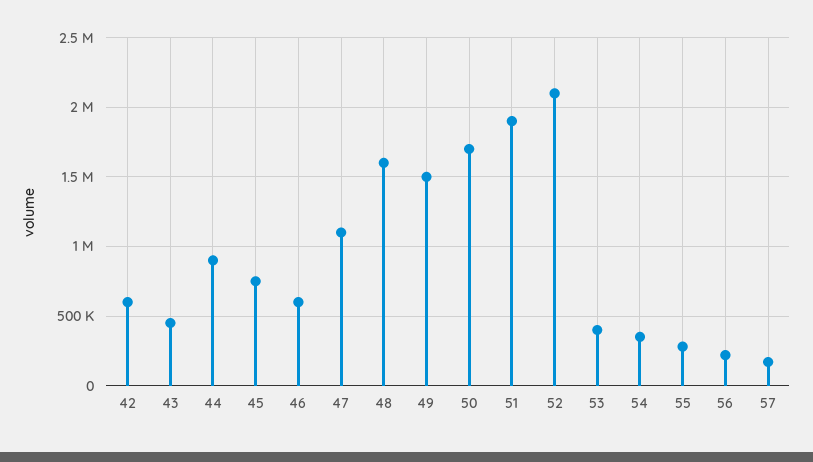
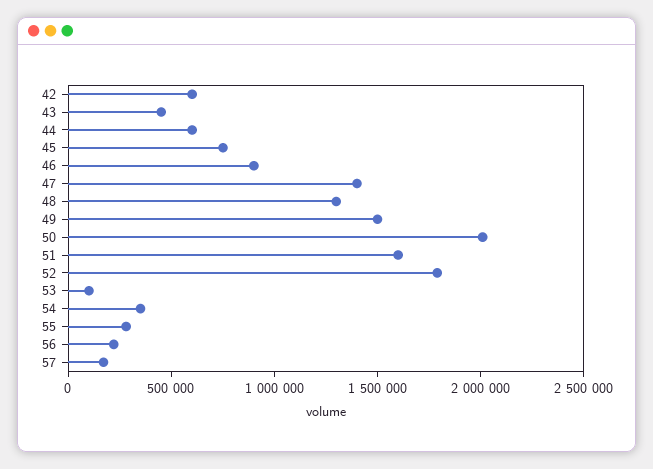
  {
    "42": 600000,
    "43": 450000,
-   "44": 900000,
+   "44": 600000,
    "45": 750000,
-   "46": 600000,
+   "46": 900000,
-   "47": 1100000,
+   "47": 1400000,
-   "48": 1600000,
+   "48": 1300000,
    "49": 1500000,
-   "50": 1700000,
+   "50": 2000000,
-   "51": 1900000,
+   "51": 1600000,
-   "52": 2100000,
+   "52": 1800000,
-   "53": 400000,
+   "53": 100000,
    "54": 350000,
    "55": 300000,
    "56": 200000,
    "57": 150000
  }

